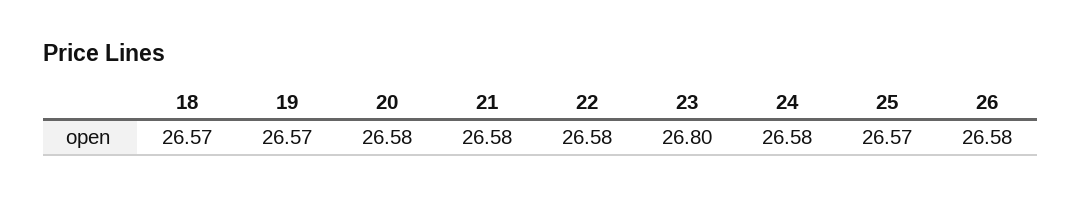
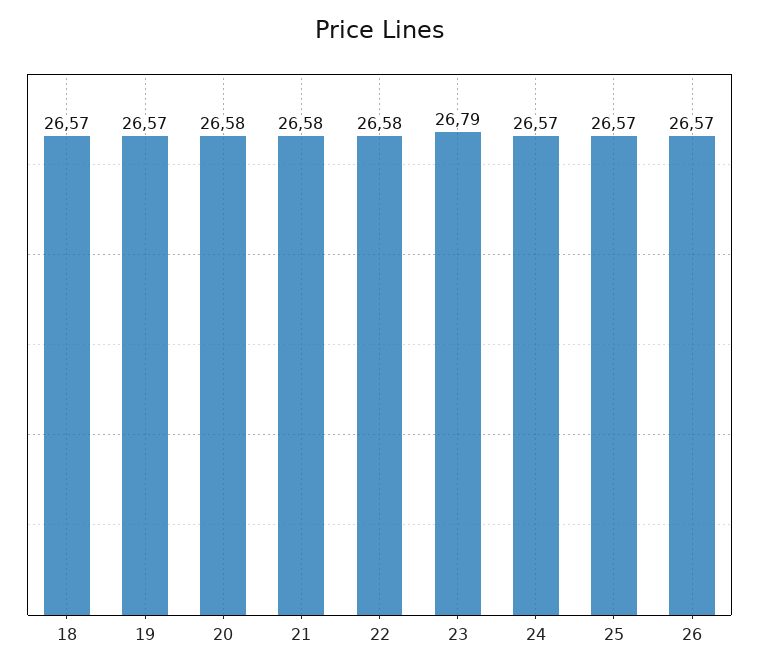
  {
    "18": 26.57,
    "19": 26.57,
    "20": 26.58,
    "21": 26.58,
    "22": 26.58,
-   "23": 26.8,
+   "23": 26.79,
-   "24": 26.58,
+   "24": 26.57,
    "25": 26.57,
-   "26": 26.58
+   "26": 26.57
  }

